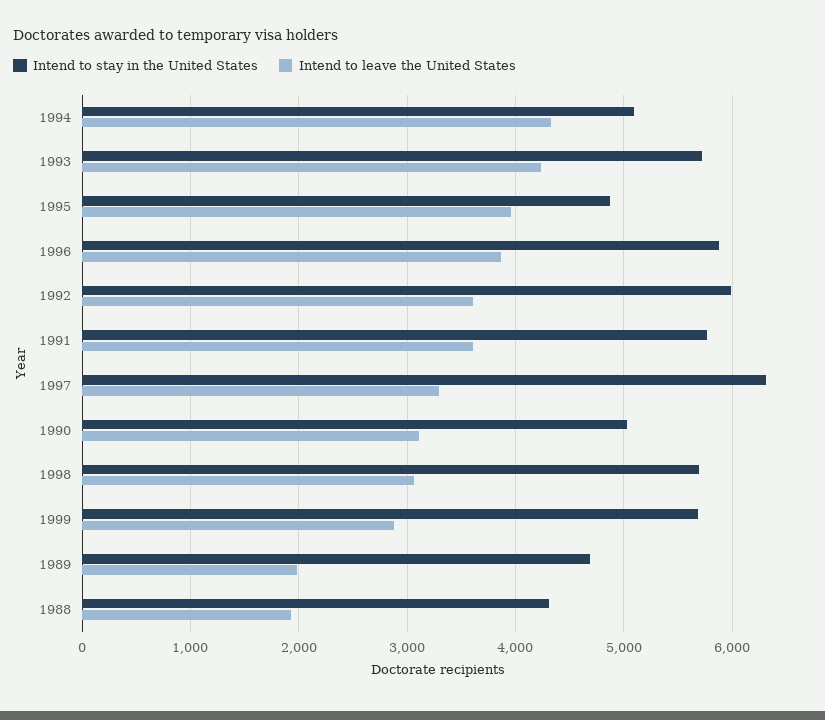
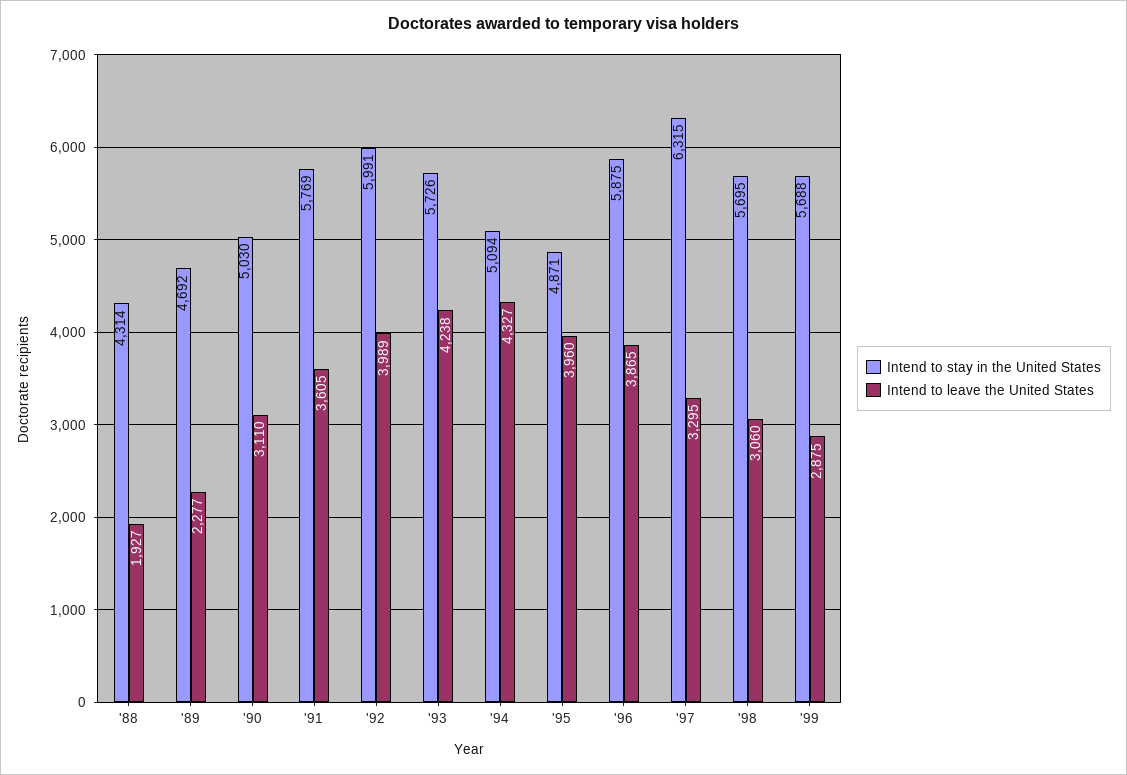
  {
    "Intend to stay in the United States": {
      "1994": 5094,
      "1993": 5726,
      "1995": 4871,
      "1996": 5875,
      "1992": 5991,
      "1991": 5769,
      "1997": 6315,
      "1990": 5030,
      "1998": 5695,
      "1999": 5688,
      "1989": 4692,
      "1988": 4314
    },
    "Intend to leave the United States": {
      "1994": 4327,
      "1993": 4238,
      "1995": 3960,
      "1996": 3865,
-     "1992": 3600,
+     "1992": 3989,
      "1991": 3605,
      "1997": 3295,
      "1990": 3110,
      "1998": 3060,
      "1999": 2875,
-     "1989": 2000,
+     "1989": 2277,
      "1988": 1927
    }
  }

